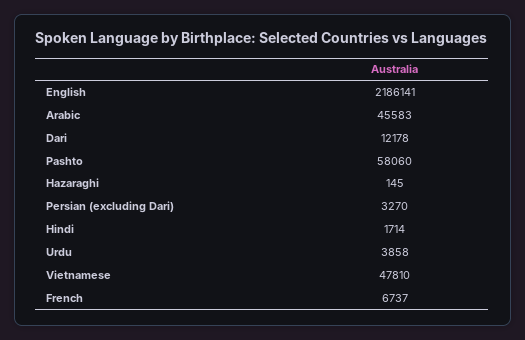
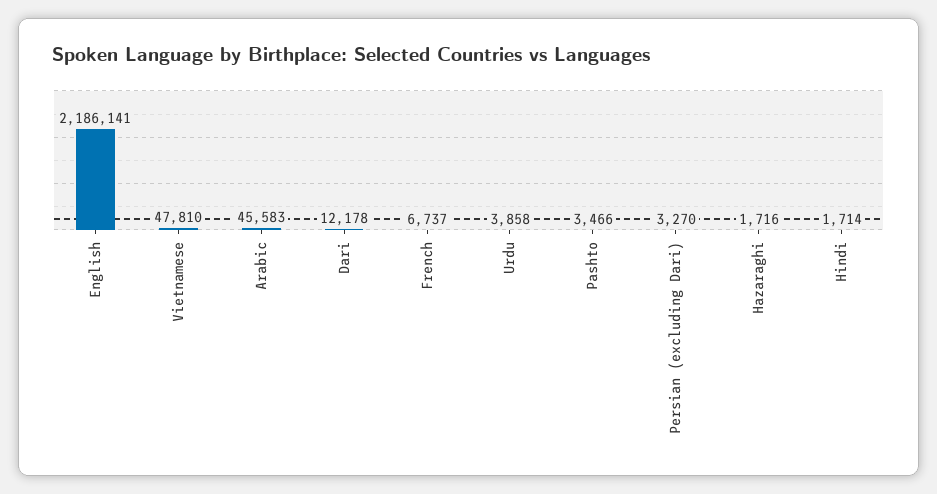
  {
    "English": 2186141,
    "Arabic": 45583,
    "Dari": 12178,
-   "Pashto": 58060,
+   "Pashto": 3466,
-   "Hazaraghi": 145,
+   "Hazaraghi": 1716,
    "Persian (excluding Dari)": 3270,
    "Hindi": 1714,
    "Urdu": 3858,
    "Vietnamese": 47810,
    "French": 6737
  }

